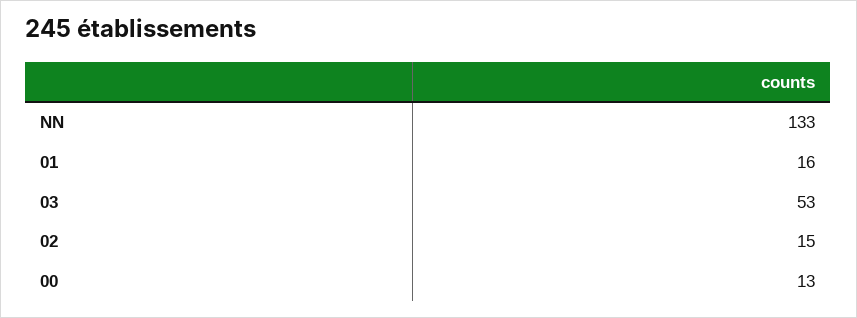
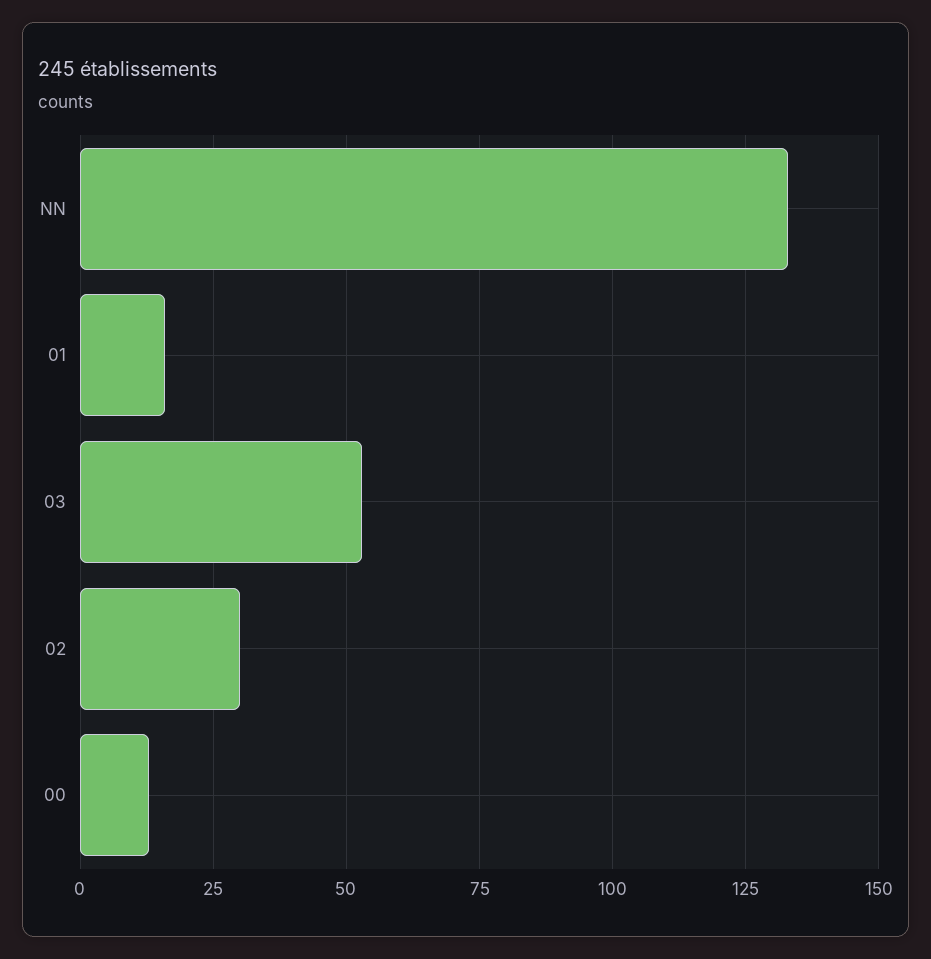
  {
    "NN": 133,
    "01": 16,
    "03": 53,
-   "02": 15,
+   "02": 30,
    "00": 13
  }

